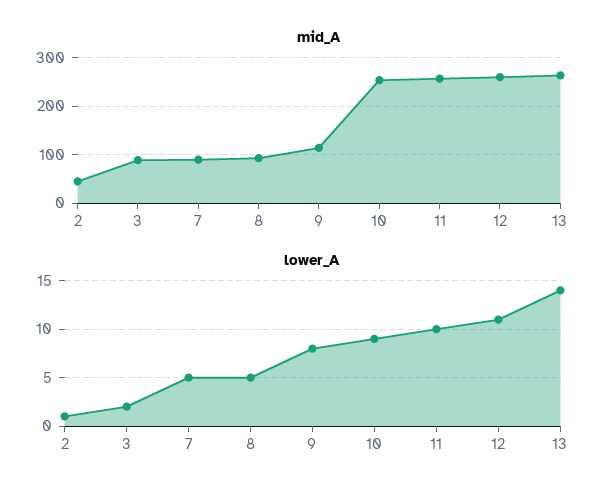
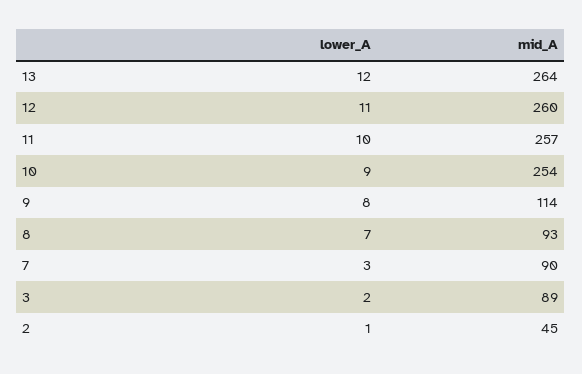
  {
    "mid_A": {
      "2": 45,
      "3": 89,
      "7": 90,
      "8": 93,
      "9": 114,
      "10": 254,
      "11": 257,
      "12": 260,
      "13": 264
    },
    "lower_A": {
      "2": 1,
      "3": 2,
-     "7": 5,
+     "7": 3,
-     "8": 5,
+     "8": 7,
      "9": 8,
      "10": 9,
      "11": 10,
      "12": 11,
-     "13": 14
+     "13": 12
    }
  }

